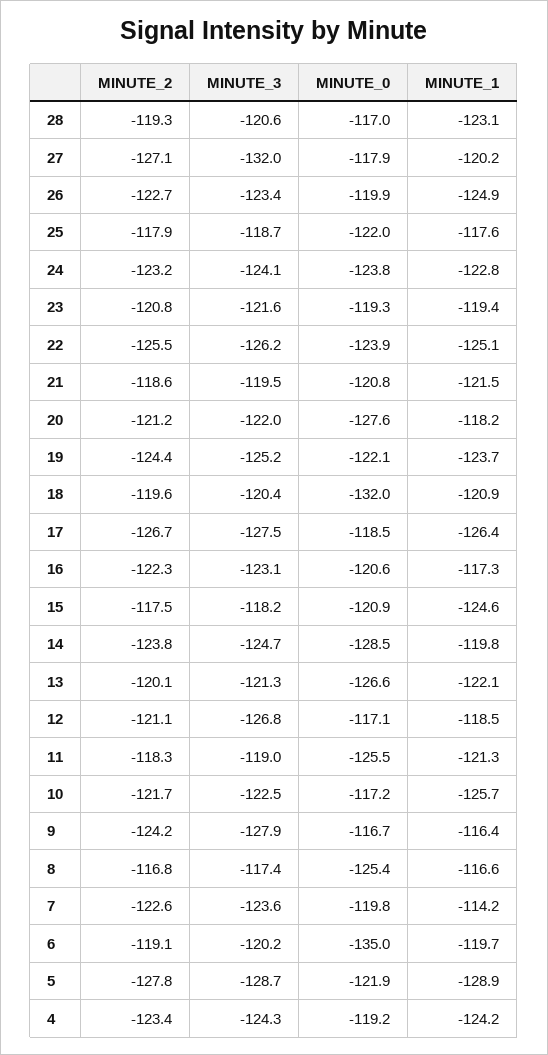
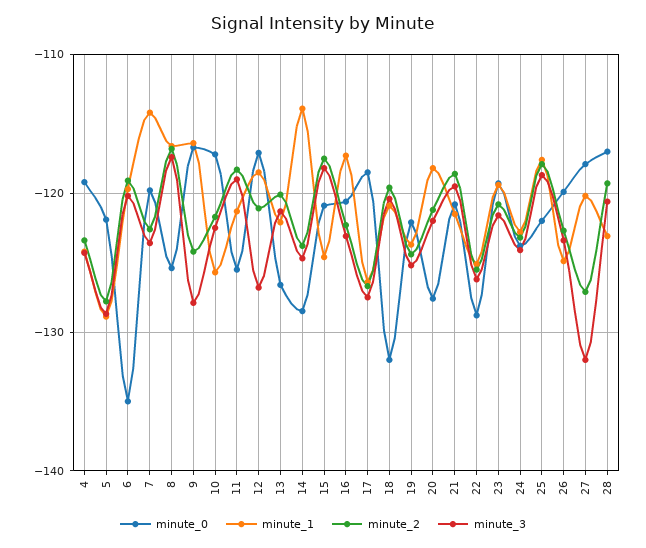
  {
    "MINUTE_2": {
      "28": -119.3,
      "27": -127.1,
      "26": -122.7,
      "25": -117.9,
      "24": -123.2,
      "23": -120.8,
      "22": -125.5,
      "21": -118.6,
      "20": -121.2,
      "19": -124.4,
      "18": -119.6,
      "17": -126.7,
      "16": -122.3,
      "15": -117.5,
      "14": -123.8,
      "13": -120.1,
      "12": -121.1,
      "11": -118.3,
      "10": -121.7,
      "9": -124.2,
      "8": -116.8,
      "7": -122.6,
      "6": -119.1,
      "5": -127.8,
      "4": -123.4
    },
    "MINUTE_3": {
      "28": -120.6,
      "27": -132,
      "26": -123.4,
      "25": -118.7,
      "24": -124.1,
      "23": -121.6,
      "22": -126.2,
      "21": -119.5,
      "20": -122,
      "19": -125.2,
      "18": -120.4,
      "17": -127.5,
      "16": -123.1,
      "15": -118.2,
      "14": -124.7,
      "13": -121.3,
      "12": -126.8,
      "11": -119,
      "10": -122.5,
      "9": -127.9,
      "8": -117.4,
      "7": -123.6,
      "6": -120.2,
      "5": -128.7,
      "4": -124.3
    },
    "MINUTE_0": {
      "28": -117,
      "27": -117.9,
      "26": -119.9,
      "25": -122,
      "24": -123.8,
      "23": -119.3,
-     "22": -123.9,
+     "22": -129,
      "21": -120.8,
      "20": -127.6,
      "19": -122.1,
      "18": -132,
      "17": -118.5,
      "16": -120.6,
      "15": -120.9,
      "14": -128.5,
      "13": -126.6,
      "12": -117.1,
      "11": -125.5,
      "10": -117.2,
      "9": -116.7,
      "8": -125.4,
      "7": -119.8,
      "6": -135,
      "5": -121.9,
      "4": -119.2
    },
    "MINUTE_1": {
      "28": -123.1,
      "27": -120.2,
      "26": -124.9,
      "25": -117.6,
      "24": -122.8,
      "23": -119.4,
      "22": -125.1,
      "21": -121.5,
      "20": -118.2,
      "19": -123.7,
      "18": -120.9,
      "17": -126.4,
      "16": -117.3,
      "15": -124.6,
-     "14": -119.8,
+     "14": -114,
      "13": -122.1,
      "12": -118.5,
      "11": -121.3,
      "10": -125.7,
      "9": -116.4,
      "8": -116.6,
      "7": -114.2,
      "6": -119.7,
      "5": -128.9,
      "4": -124.2
    }
  }

